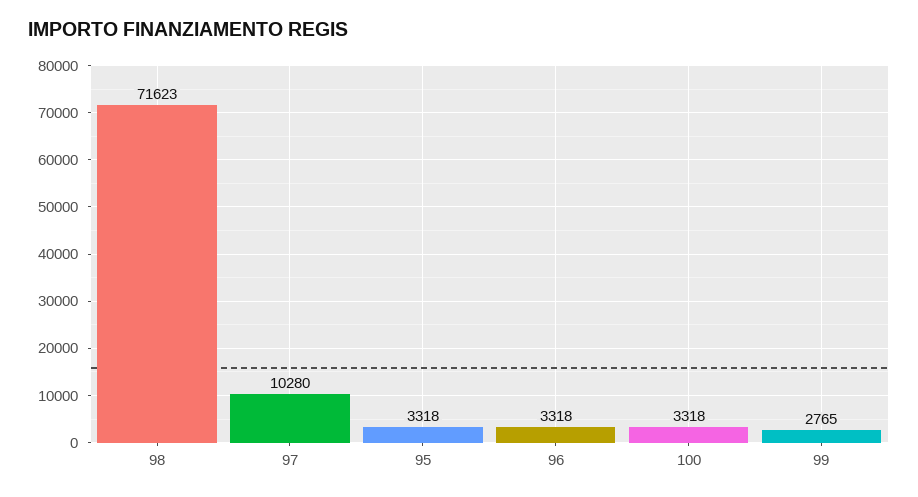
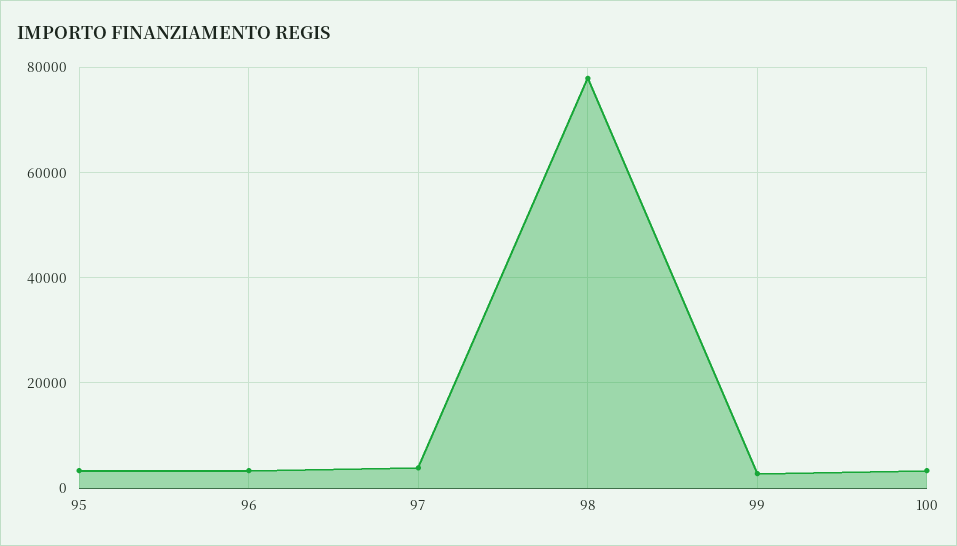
  {
-   "98": 71623,
+   "98": 78000,
-   "97": 10280,
+   "97": 4000,
    "95": 3318,
    "96": 3318,
    "100": 3318,
    "99": 2765
  }

